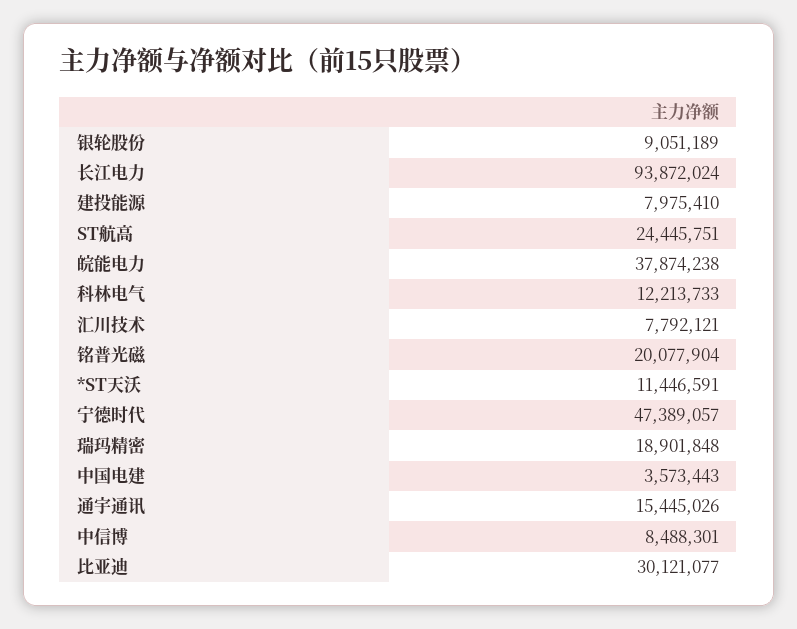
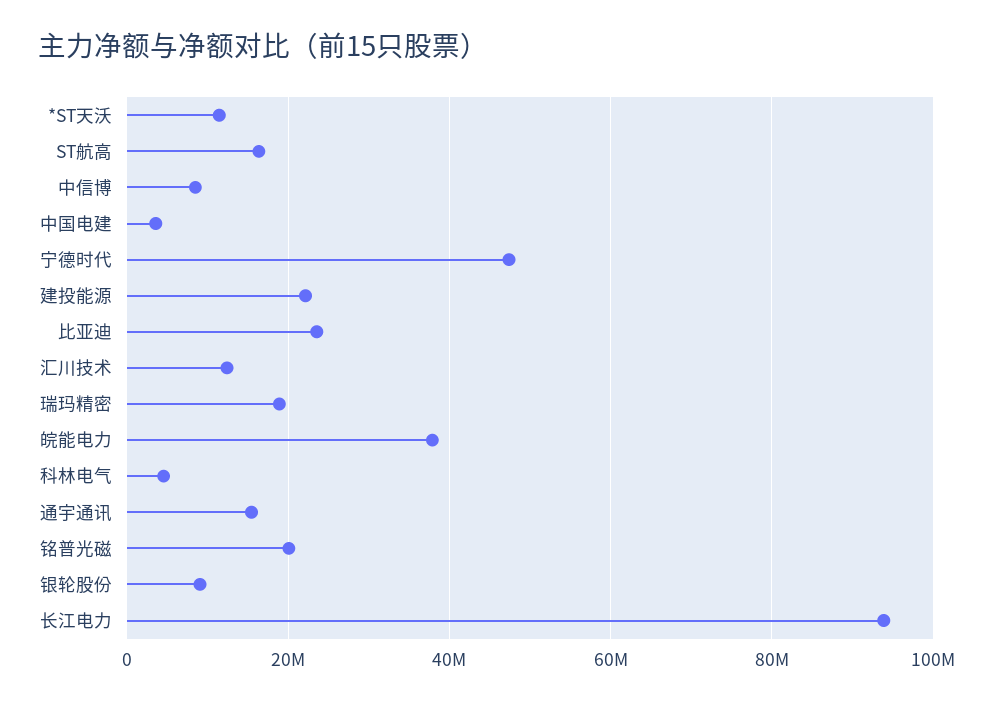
  {
    "银轮股份": 9051189,
    "长江电力": 93872024,
-   "建投能源": 7975410,
+   "建投能源": 22000000,
-   "ST航高": 24445751,
+   "ST航高": 16000000,
    "皖能电力": 37874238,
-   "科林电气": 12213733,
+   "科林电气": 4000000,
-   "汇川技术": 7792121,
+   "汇川技术": 12000000,
    "铭普光磁": 20077904,
    "*ST天沃": 11446591,
    "宁德时代": 47389057,
    "瑞玛精密": 18901848,
    "中国电建": 3573443,
    "通宇通讯": 15445026,
    "中信博": 8488301,
-   "比亚迪": 30121077
+   "比亚迪": 24000000
  }

